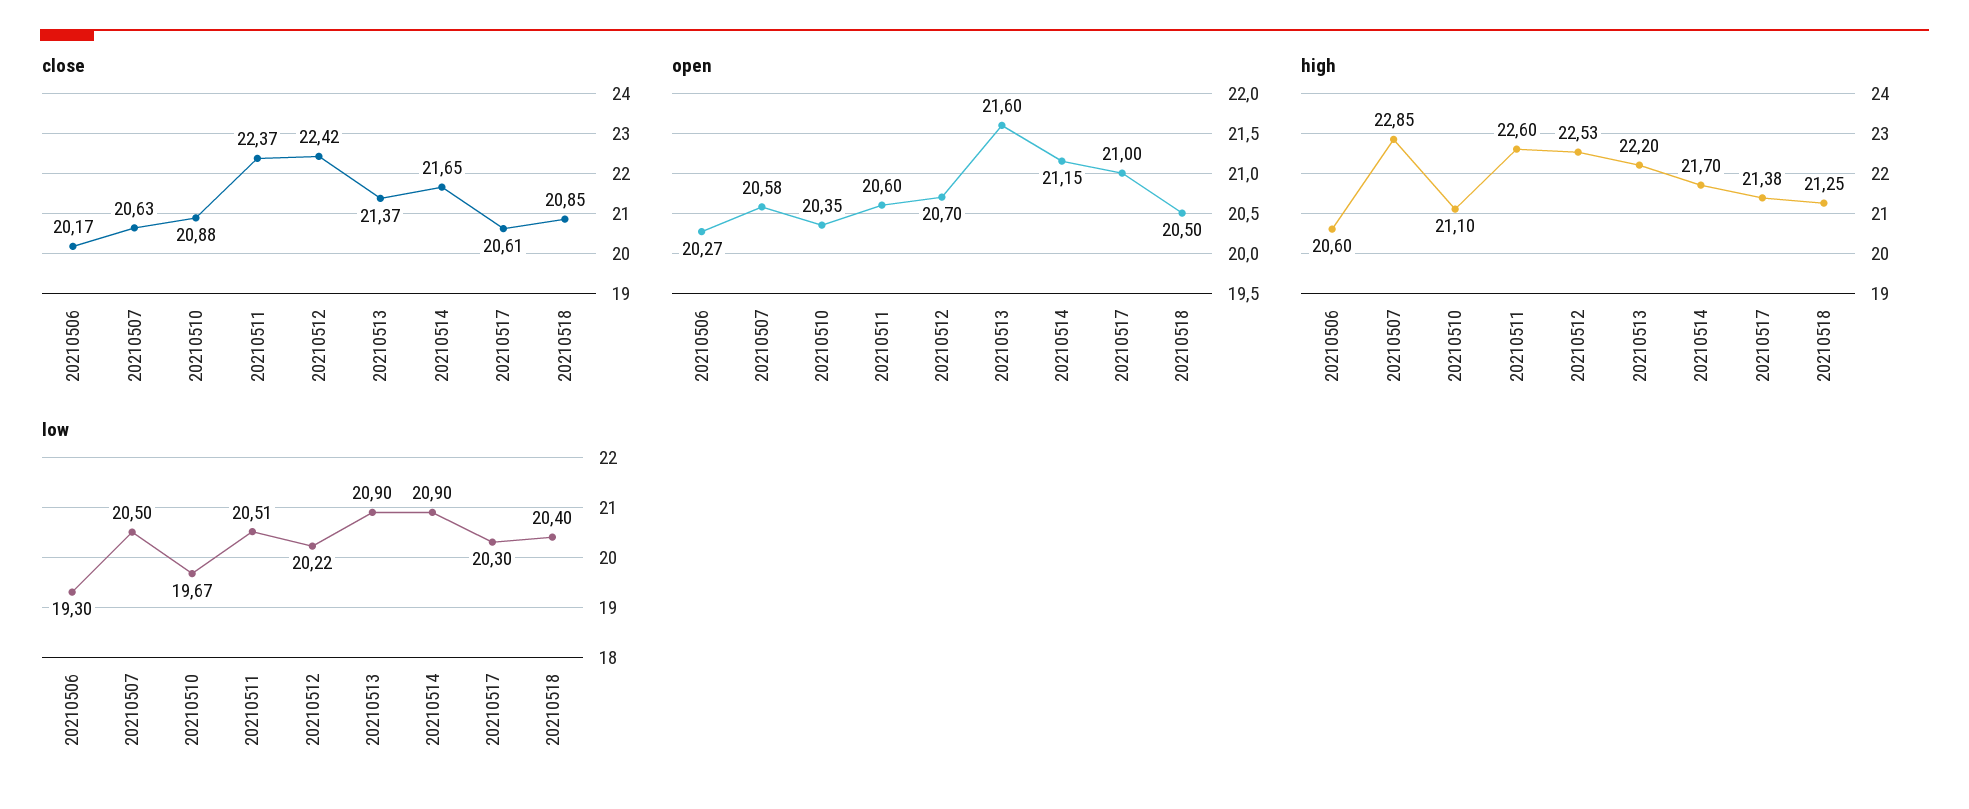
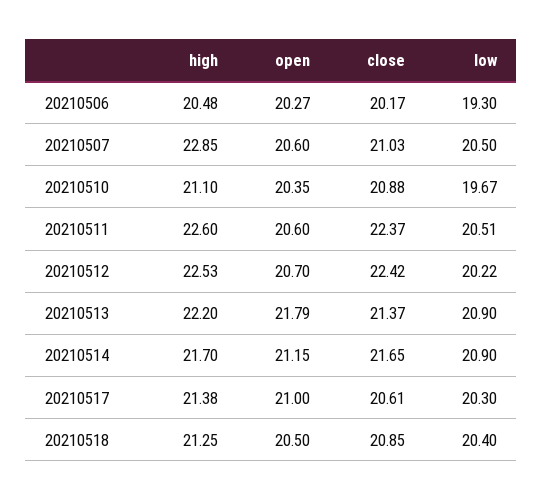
  {
    "close": {
      "20210506": 20.17,
-     "20210507": 20.63,
+     "20210507": 21.03,
      "20210510": 20.88,
      "20210511": 22.37,
      "20210512": 22.42,
      "20210513": 21.37,
      "20210514": 21.65,
      "20210517": 20.61,
      "20210518": 20.85
    },
    "open": {
      "20210506": 20.27,
-     "20210507": 20.58,
+     "20210507": 20.6,
      "20210510": 20.35,
      "20210511": 20.6,
      "20210512": 20.7,
-     "20210513": 21.6,
+     "20210513": 21.79,
      "20210514": 21.15,
      "20210517": 21,
      "20210518": 20.5
    },
    "high": {
-     "20210506": 20.6,
+     "20210506": 20.48,
      "20210507": 22.85,
      "20210510": 21.1,
      "20210511": 22.6,
      "20210512": 22.53,
      "20210513": 22.2,
      "20210514": 21.7,
      "20210517": 21.38,
      "20210518": 21.25
    },
    "low": {
      "20210506": 19.3,
      "20210507": 20.5,
      "20210510": 19.67,
      "20210511": 20.51,
      "20210512": 20.22,
      "20210513": 20.9,
      "20210514": 20.9,
      "20210517": 20.3,
      "20210518": 20.4
    }
  }

